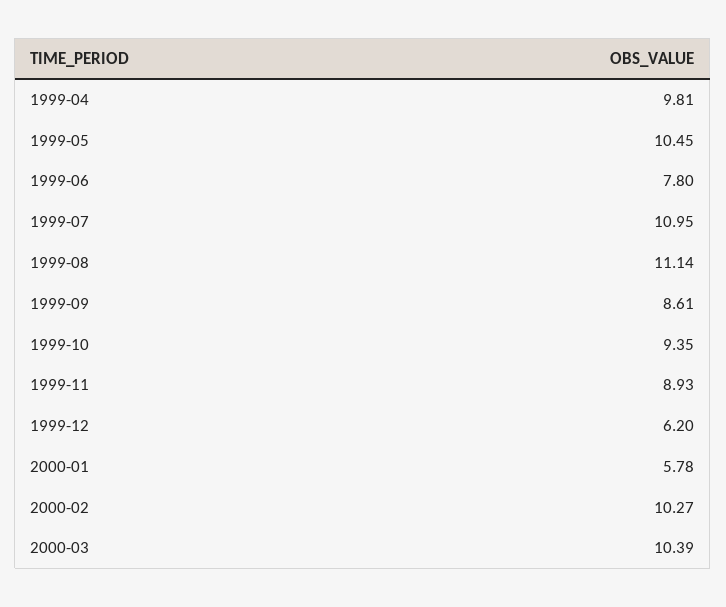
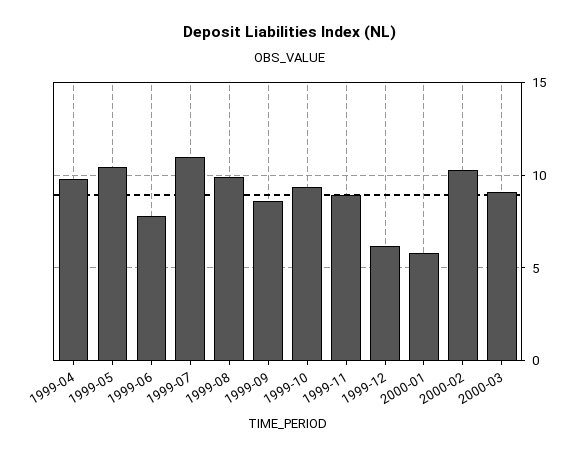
  {
    "1999-04": 9.81,
    "1999-05": 10.45,
    "1999-06": 7.8,
    "1999-07": 10.95,
-   "1999-08": 11.14,
+   "1999-08": 10,
    "1999-09": 8.61,
    "1999-10": 9.35,
    "1999-11": 8.93,
    "1999-12": 6.2,
    "2000-01": 5.78,
    "2000-02": 10.27,
-   "2000-03": 10.39
+   "2000-03": 9
  }

